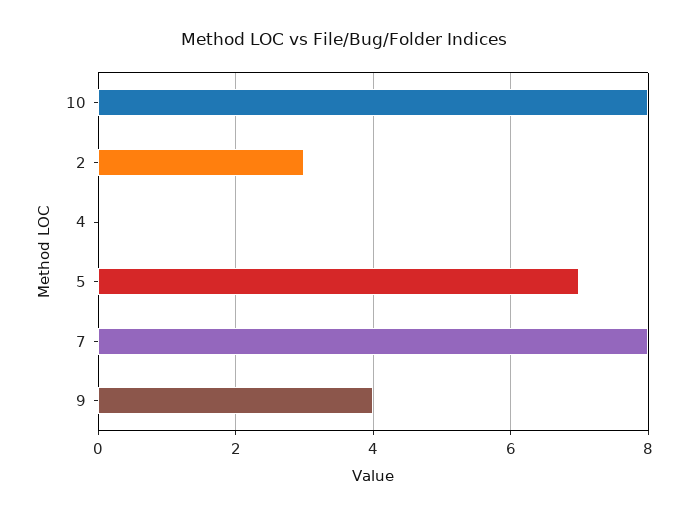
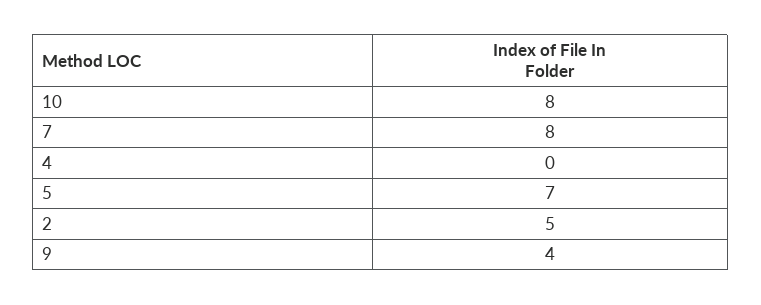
  {
    "10": 8,
-   "2": 3,
+   "2": 5,
    "4": 0,
    "5": 7,
    "7": 8,
    "9": 4
  }

